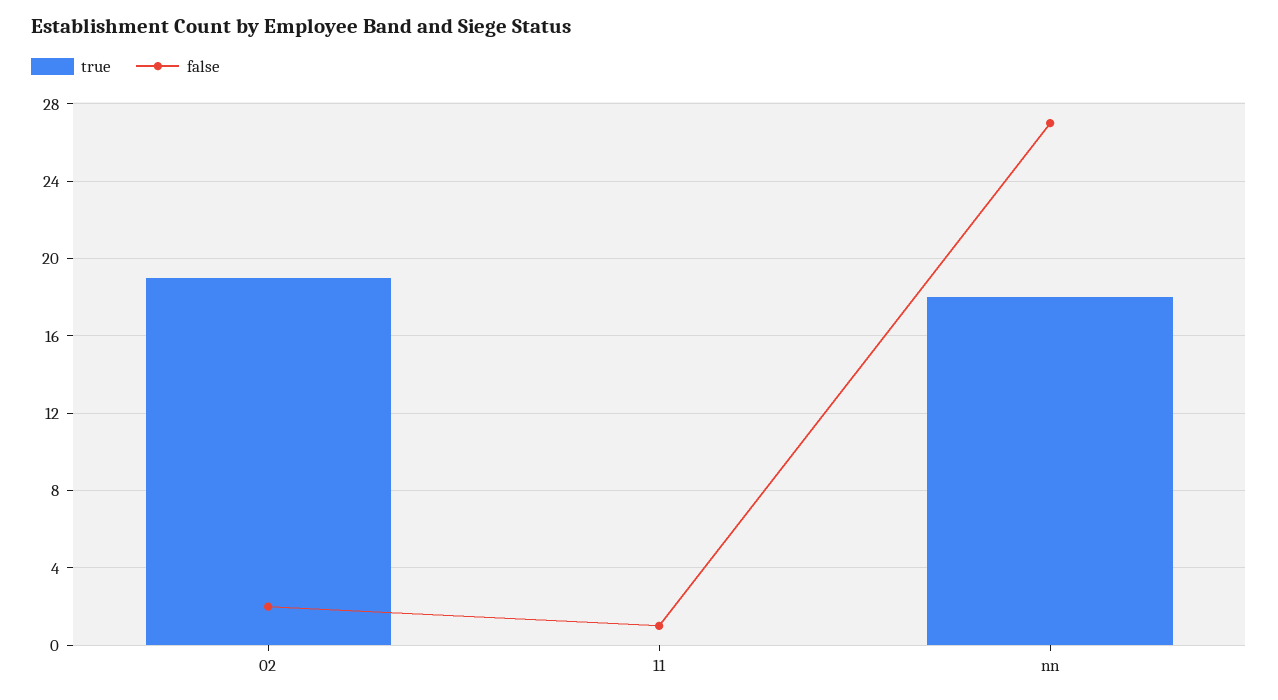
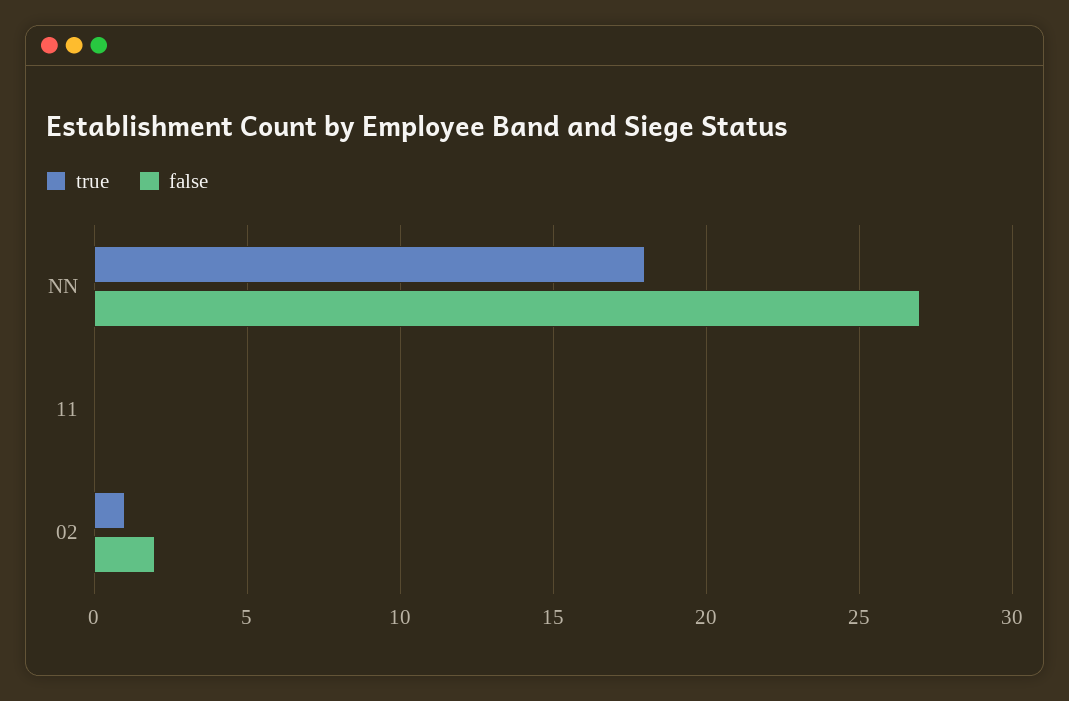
  {
    "true": {
-     "02": 19,
+     "02": 1,
      "11": 0,
      "nn": 18
    },
    "false": {
      "02": 2,
-     "11": 1,
+     "11": 0,
      "nn": 27
    }
  }

